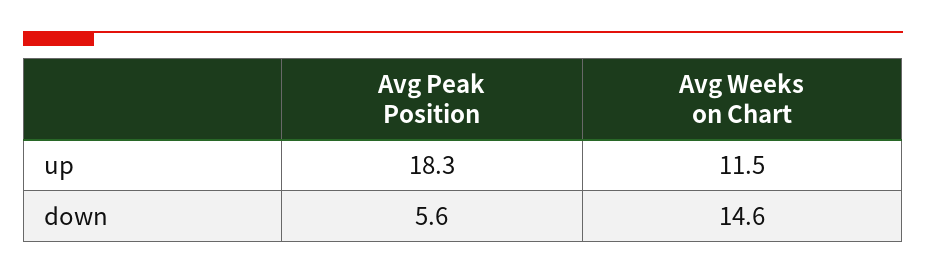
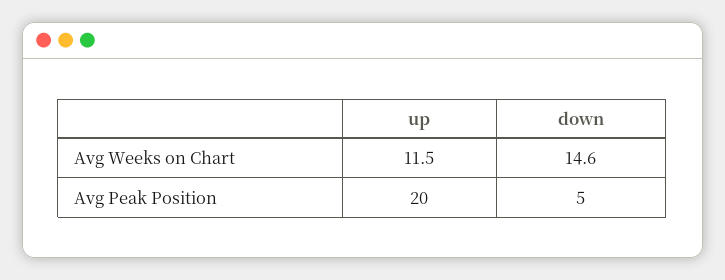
  {
    "Avg Peak Position": {
-     "up": 18.3,
+     "up": 20,
-     "down": 5.6
+     "down": 5
    },
    "Avg Weeks on Chart": {
      "up": 11.5,
      "down": 14.6
    }
  }

